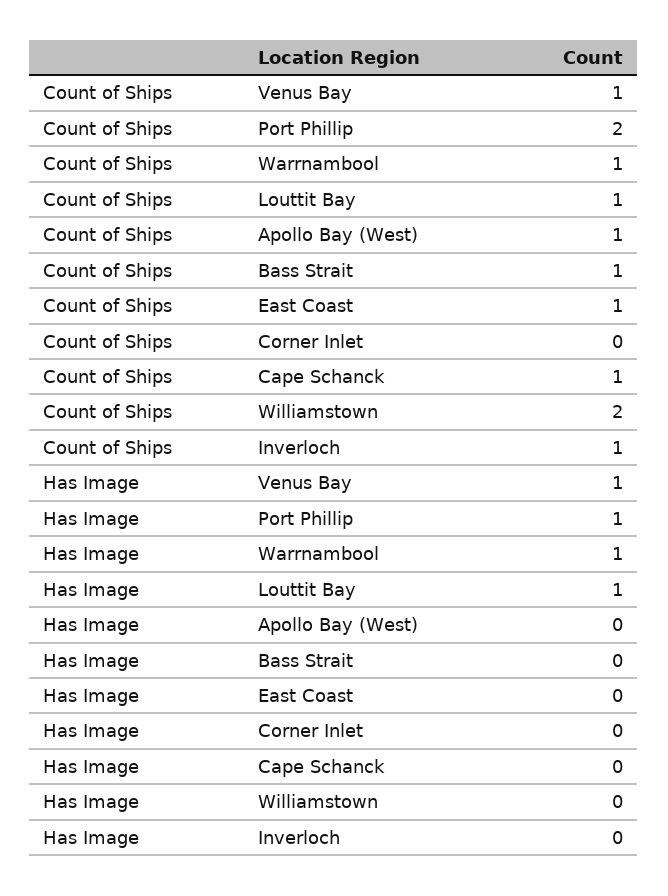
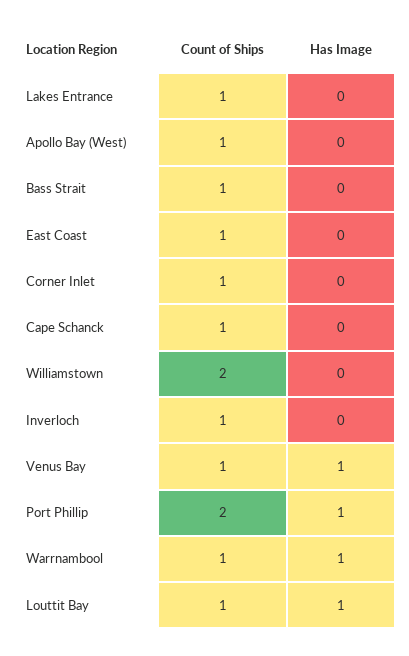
  {
    "Count of Ships": {
      "Venus Bay": 1,
      "Port Phillip": 2,
      "Warrnambool": 1,
      "Louttit Bay": 1,
      "Apollo Bay (West)": 1,
      "Bass Strait": 1,
      "East Coast": 1,
-     "Corner Inlet": 0,
+     "Corner Inlet": 1,
      "Cape Schanck": 1,
      "Williamstown": 2,
-     "Inverloch": 1
+     "Inverloch": 1,
+     "Lakes Entrance": 1
    },
    "Has Image": {
      "Venus Bay": 1,
      "Port Phillip": 1,
      "Warrnambool": 1,
      "Louttit Bay": 1,
      "Apollo Bay (West)": 0,
      "Bass Strait": 0,
      "East Coast": 0,
      "Corner Inlet": 0,
      "Cape Schanck": 0,
      "Williamstown": 0,
-     "Inverloch": 0
+     "Inverloch": 0,
+     "Lakes Entrance": 0
    }
  }

